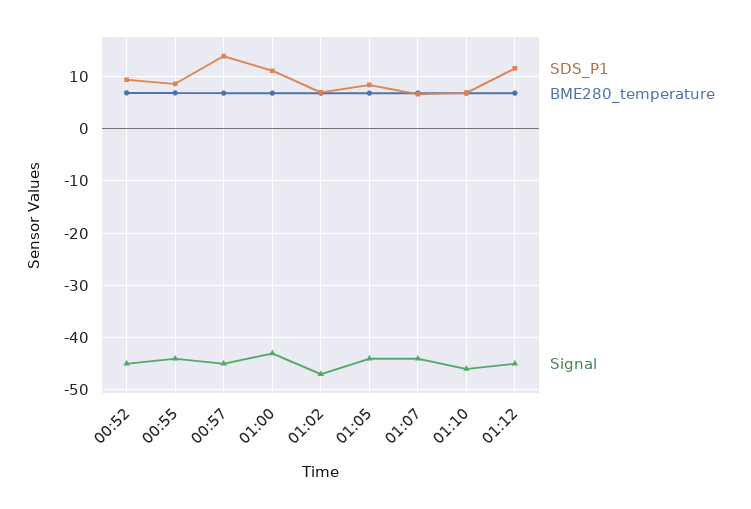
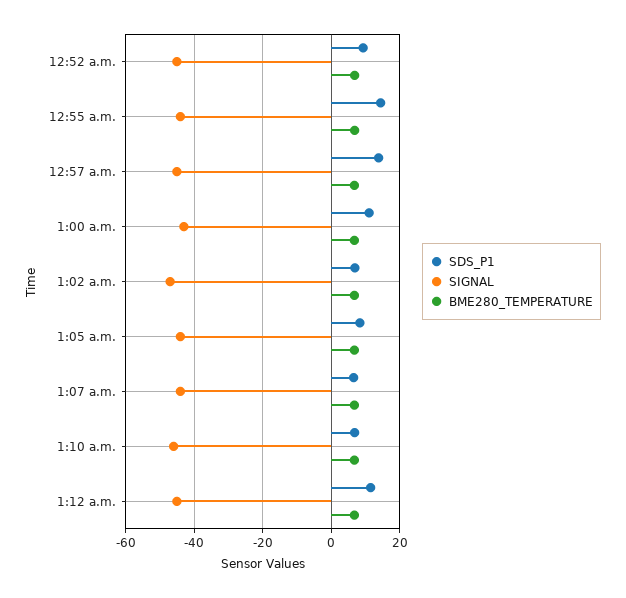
  {
    "SDS_P1": {
      "00:52": 10,
-     "00:55": 8,
+     "00:55": 14,
      "00:57": 14,
      "01:00": 12,
      "01:02": 6,
      "01:05": 8,
      "01:07": 6,
      "01:10": 6,
      "01:12": 12
    },
    "BME280_temperature": {
      "00:52": 6,
      "00:55": 6,
      "00:57": 6,
      "01:00": 6,
      "01:02": 6,
      "01:05": 6,
      "01:07": 6,
      "01:10": 6,
      "01:12": 6
    },
    "Signal": {
      "00:52": -46,
      "00:55": -44,
      "00:57": -46,
      "01:00": -44,
      "01:02": -48,
      "01:05": -44,
      "01:07": -44,
      "01:10": -46,
      "01:12": -46
    }
  }

